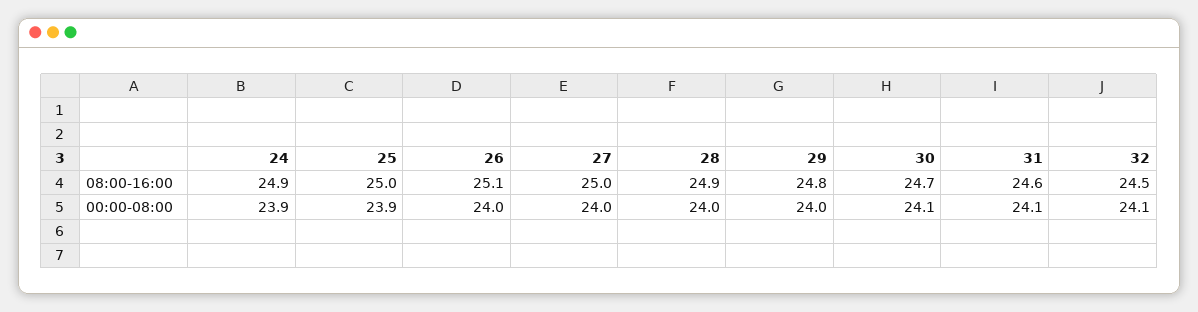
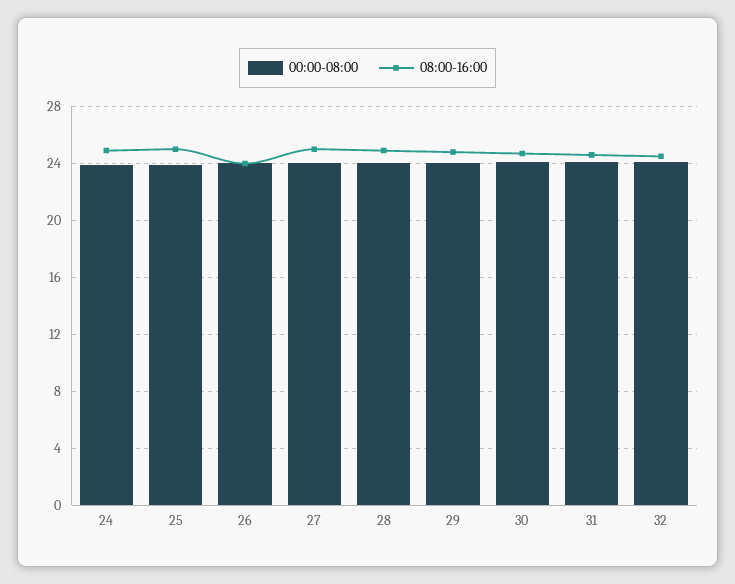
  {
    "08:00-16:00": {
      "24": 24.9,
      "25": 25,
-     "26": 25.1,
+     "26": 24,
      "27": 25,
      "28": 24.9,
      "29": 24.8,
      "30": 24.7,
      "31": 24.6,
      "32": 24.5
    },
    "00:00-08:00": {
      "24": 23.9,
      "25": 23.9,
      "26": 24,
      "27": 24,
      "28": 24,
      "29": 24,
      "30": 24.1,
      "31": 24.1,
      "32": 24.1
    }
  }

